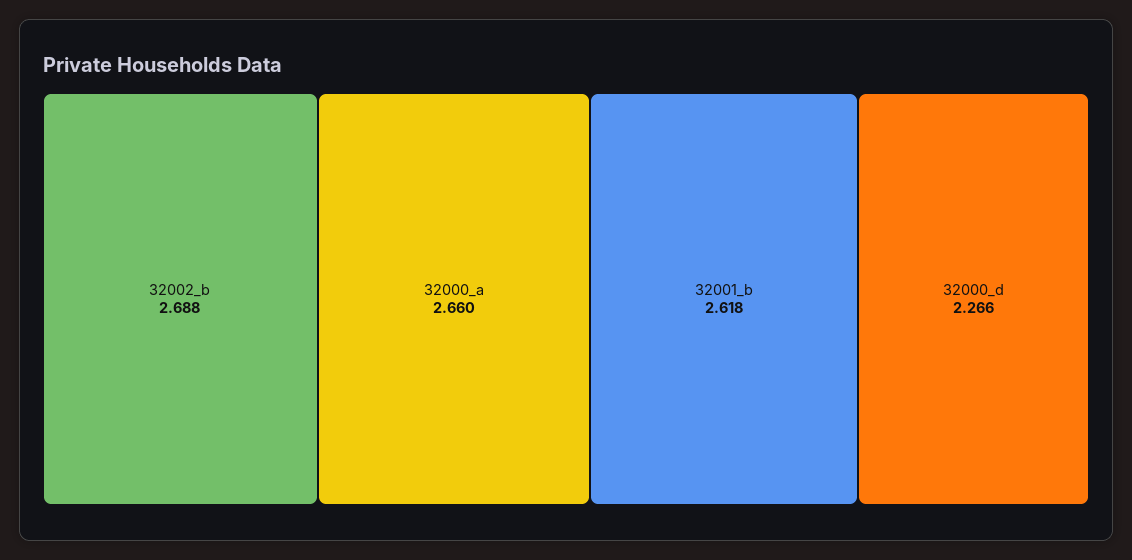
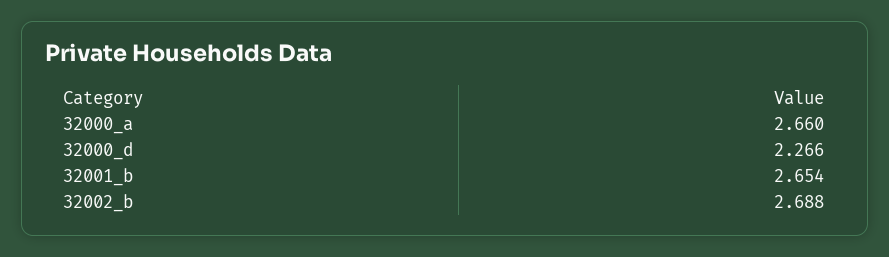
  {
    "32002_b": 2.688,
    "32000_a": 2.66,
-   "32001_b": 2.618,
+   "32001_b": 2.654,
    "32000_d": 2.266
  }

